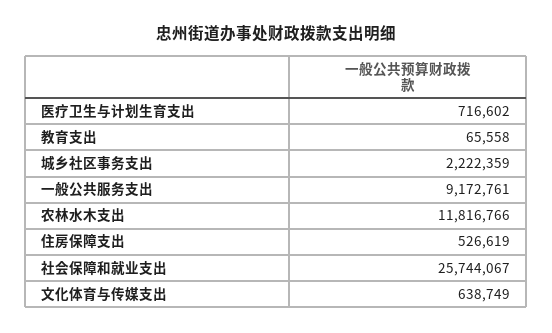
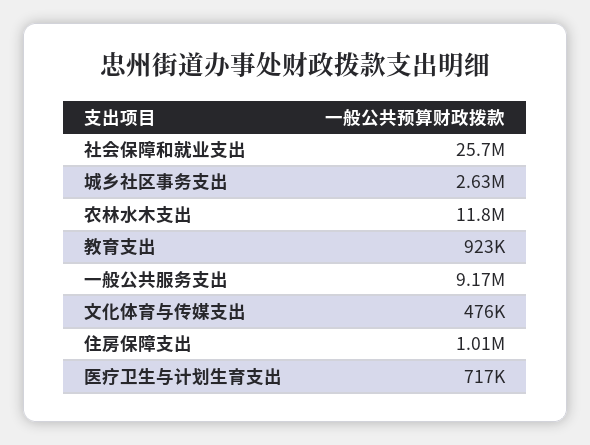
  {
    "医疗卫生与计划生育支出": 716602,
-   "教育支出": 65558,
+   "教育支出": 923000,
-   "城乡社区事务支出": 2222359,
+   "城乡社区事务支出": 2630000,
    "一般公共服务支出": 9172761,
    "农林水木支出": 11816766,
-   "住房保障支出": 526619,
+   "住房保障支出": 1010000,
    "社会保障和就业支出": 25744067,
-   "文化体育与传媒支出": 638749
+   "文化体育与传媒支出": 476000
  }

